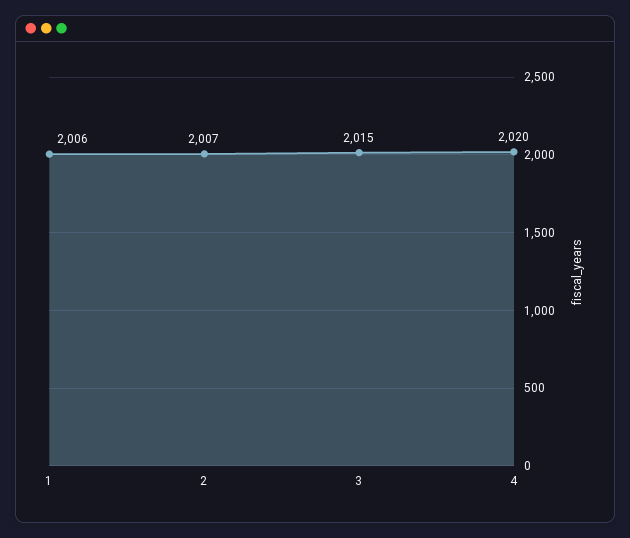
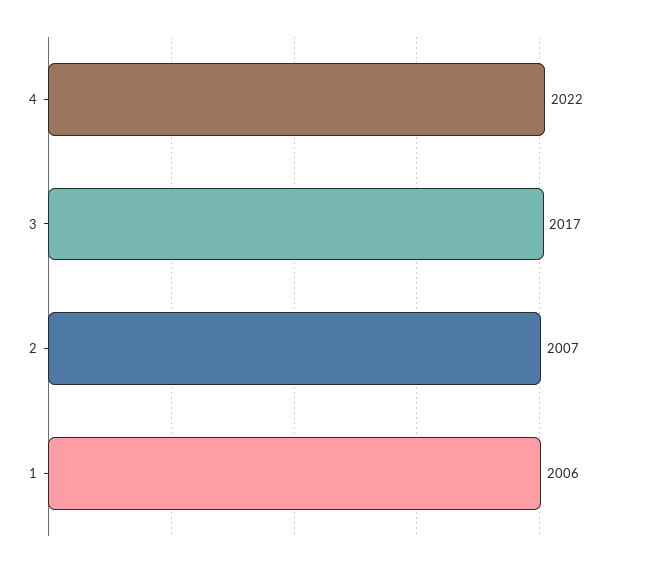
  {
    "1": 2006,
    "2": 2007,
-   "3": 2015,
+   "3": 2017,
-   "4": 2020
+   "4": 2022
  }

